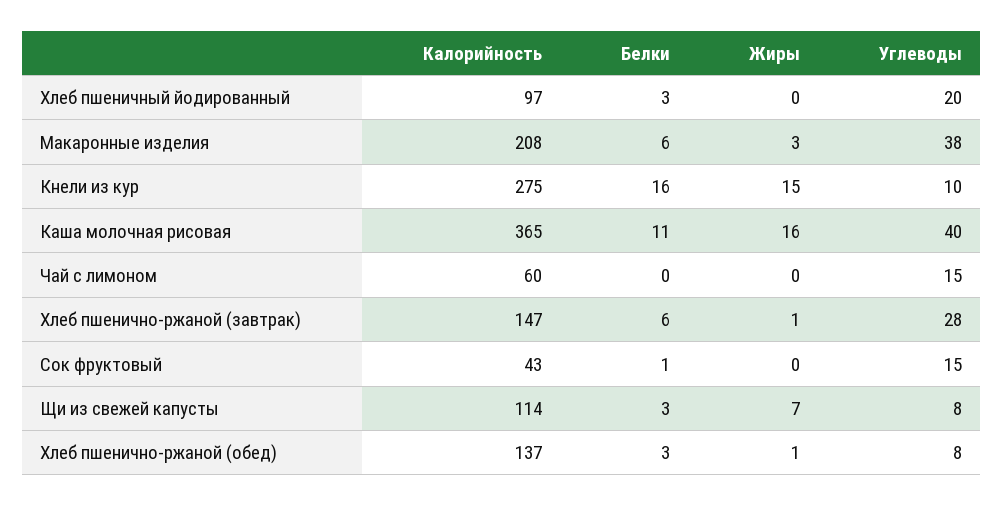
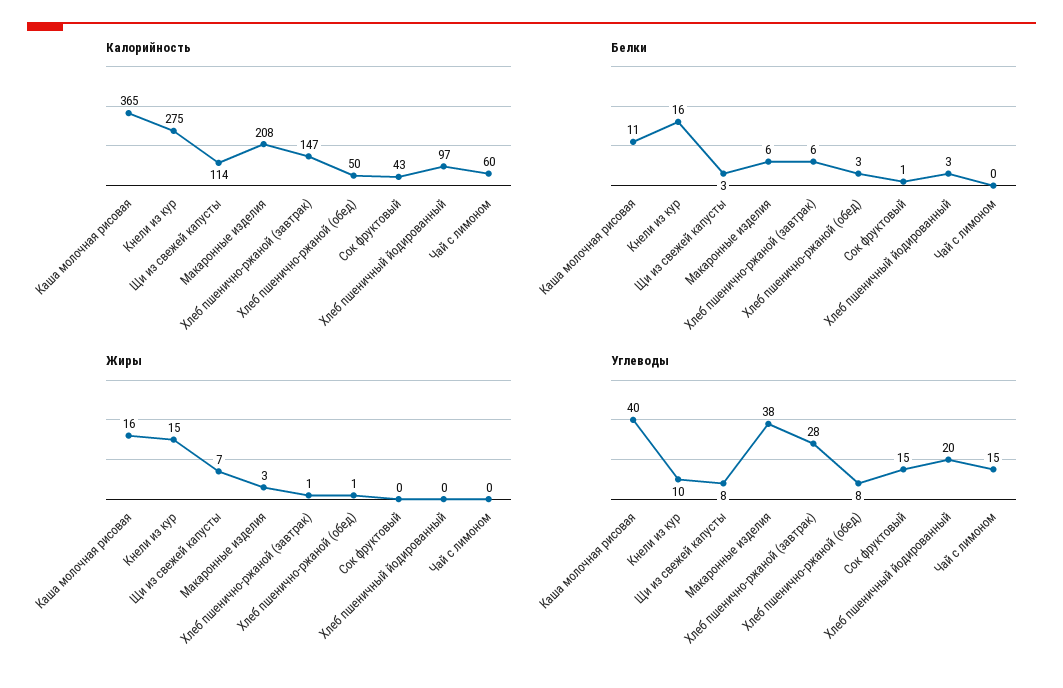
  {
    "Калорийность": {
      "Хлеб пшеничный йодированный": 97,
      "Макаронные изделия": 208,
      "Кнели из кур": 275,
      "Каша молочная рисовая": 365,
      "Чай с лимоном": 60,
      "Хлеб пшенично-ржаной (завтрак)": 147,
      "Сок фруктовый": 43,
      "Щи из свежей капусты": 114,
-     "Хлеб пшенично-ржаной (обед)": 137
+     "Хлеб пшенично-ржаной (обед)": 50
    },
    "Белки": {
      "Хлеб пшеничный йодированный": 3,
      "Макаронные изделия": 6,
      "Кнели из кур": 16,
      "Каша молочная рисовая": 11,
      "Чай с лимоном": 0,
      "Хлеб пшенично-ржаной (завтрак)": 6,
      "Сок фруктовый": 1,
      "Щи из свежей капусты": 3,
      "Хлеб пшенично-ржаной (обед)": 3
    },
    "Жиры": {
      "Хлеб пшеничный йодированный": 0,
      "Макаронные изделия": 3,
      "Кнели из кур": 15,
      "Каша молочная рисовая": 16,
      "Чай с лимоном": 0,
      "Хлеб пшенично-ржаной (завтрак)": 1,
      "Сок фруктовый": 0,
      "Щи из свежей капусты": 7,
      "Хлеб пшенично-ржаной (обед)": 1
    },
    "Углеводы": {
      "Хлеб пшеничный йодированный": 20,
      "Макаронные изделия": 38,
      "Кнели из кур": 10,
      "Каша молочная рисовая": 40,
      "Чай с лимоном": 15,
      "Хлеб пшенично-ржаной (завтрак)": 28,
      "Сок фруктовый": 15,
      "Щи из свежей капусты": 8,
      "Хлеб пшенично-ржаной (обед)": 8
    }
  }

